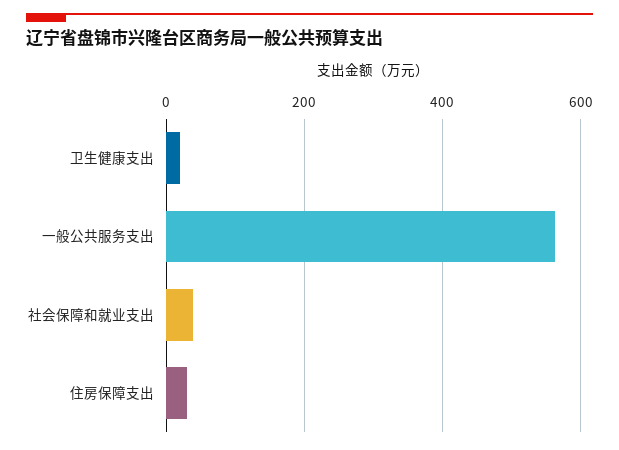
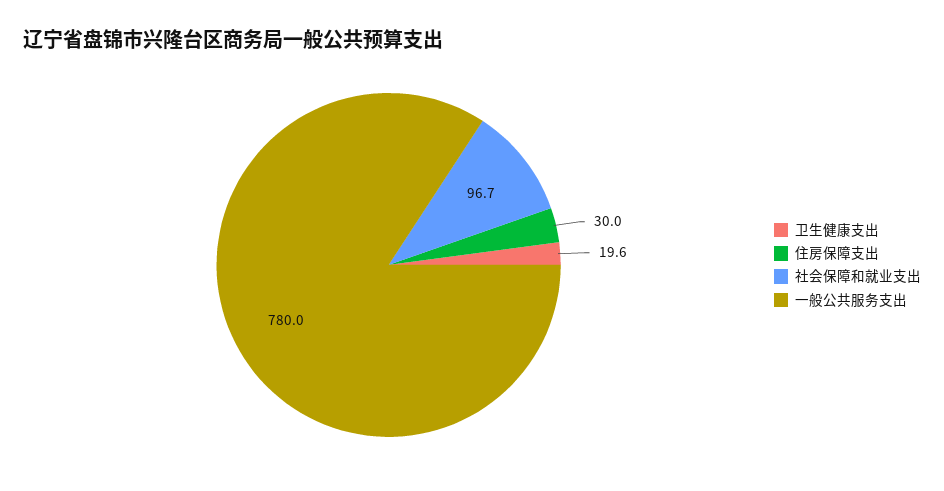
  {
    "卫生健康支出": 19.6,
-   "一般公共服务支出": 560,
+   "一般公共服务支出": 780,
-   "社会保障和就业支出": 40,
+   "社会保障和就业支出": 96.7,
    "住房保障支出": 30
  }

